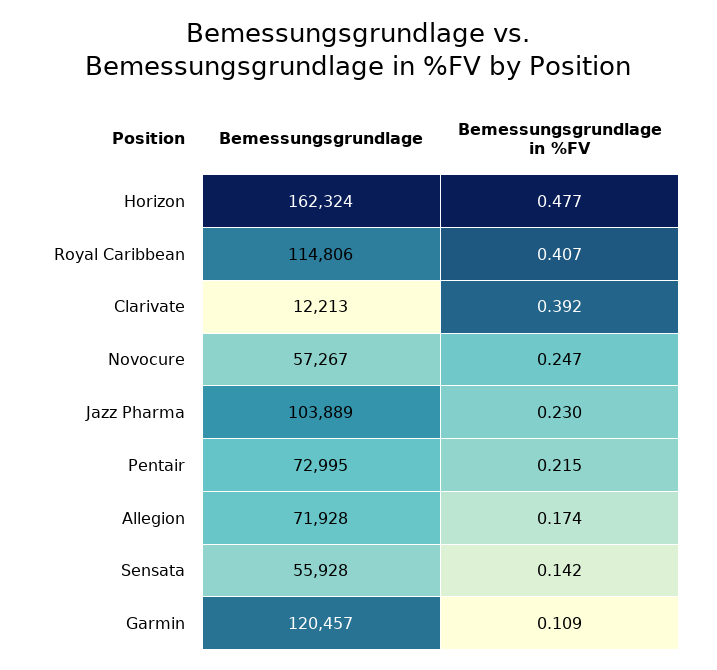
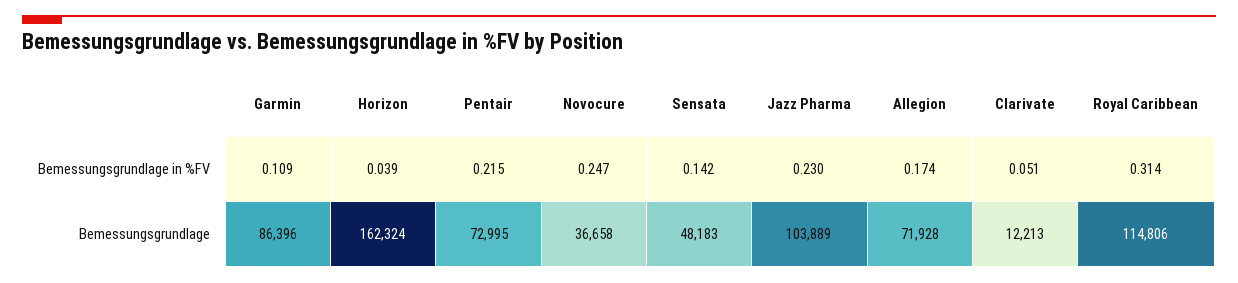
  {
    "Bemessungsgrundlage": {
      "Horizon": 162324,
      "Royal Caribbean": 114806,
      "Clarivate": 12213,
-     "Novocure": 57267,
+     "Novocure": 36658,
      "Jazz Pharma": 103889,
      "Pentair": 72995,
      "Allegion": 71928,
-     "Sensata": 55928,
+     "Sensata": 48183,
-     "Garmin": 120457
+     "Garmin": 86396
    },
    "Bemessungsgrundlage in %FV": {
-     "Horizon": 0.477,
+     "Horizon": 0.039,
-     "Royal Caribbean": 0.407,
+     "Royal Caribbean": 0.314,
-     "Clarivate": 0.392,
+     "Clarivate": 0.051,
      "Novocure": 0.247,
      "Jazz Pharma": 0.23,
      "Pentair": 0.215,
      "Allegion": 0.174,
      "Sensata": 0.142,
      "Garmin": 0.109
    }
  }

